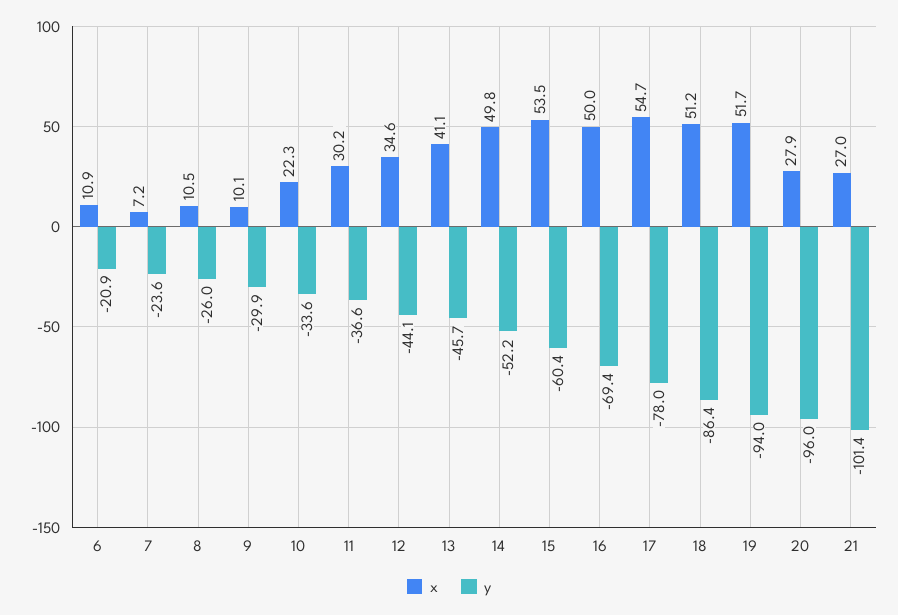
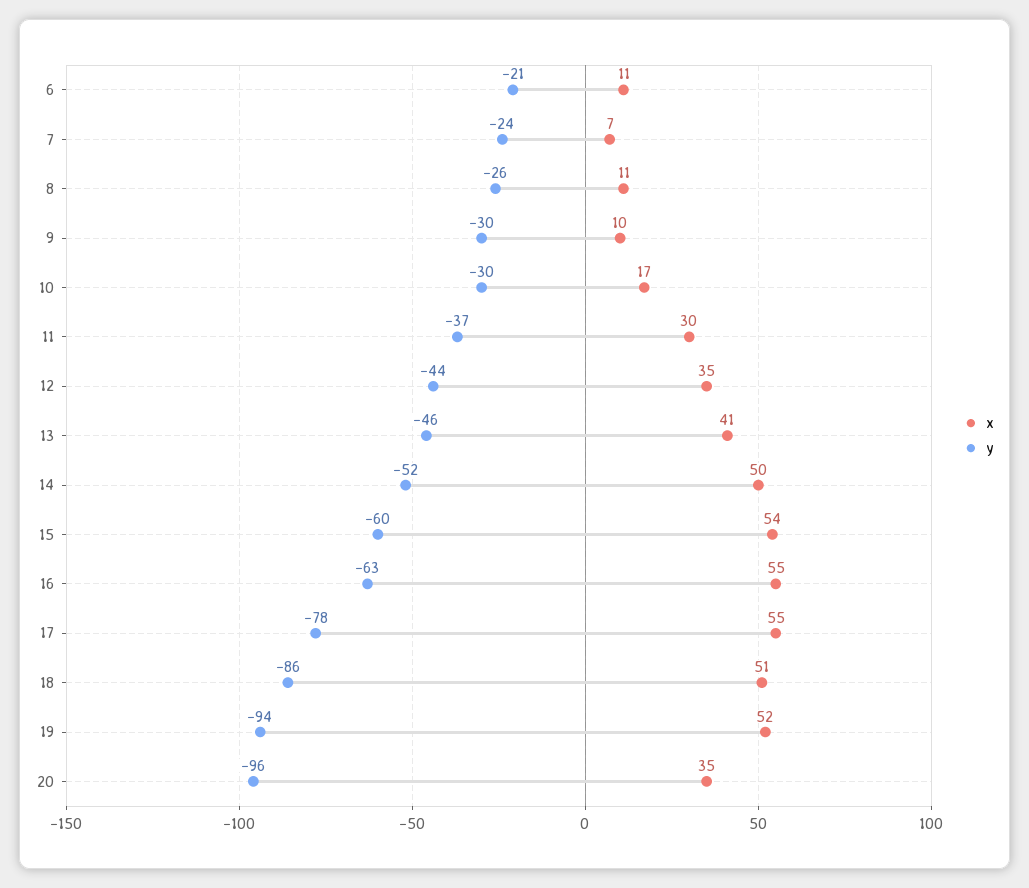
  {
    "x": {
      "6": 10.9,
      "7": 7.2,
      "8": 10.5,
      "9": 10.1,
-     "10": 22.3,
+     "10": 17,
      "11": 30.2,
      "12": 34.6,
      "13": 41.1,
      "14": 49.8,
      "15": 53.5,
-     "16": 50,
+     "16": 55,
      "17": 54.7,
      "18": 51.2,
      "19": 51.7,
-     "20": 27.9,
+     "20": 35
-     "21": 27
    },
    "y": {
      "6": -20.9,
      "7": -23.6,
      "8": -26,
      "9": -29.9,
-     "10": -33.6,
+     "10": -30,
      "11": -36.6,
      "12": -44.1,
      "13": -45.7,
      "14": -52.2,
      "15": -60.4,
-     "16": -69.4,
+     "16": -63,
      "17": -78,
      "18": -86.4,
      "19": -94,
-     "20": -96,
+     "20": -96
-     "21": -101.4
    }
  }

